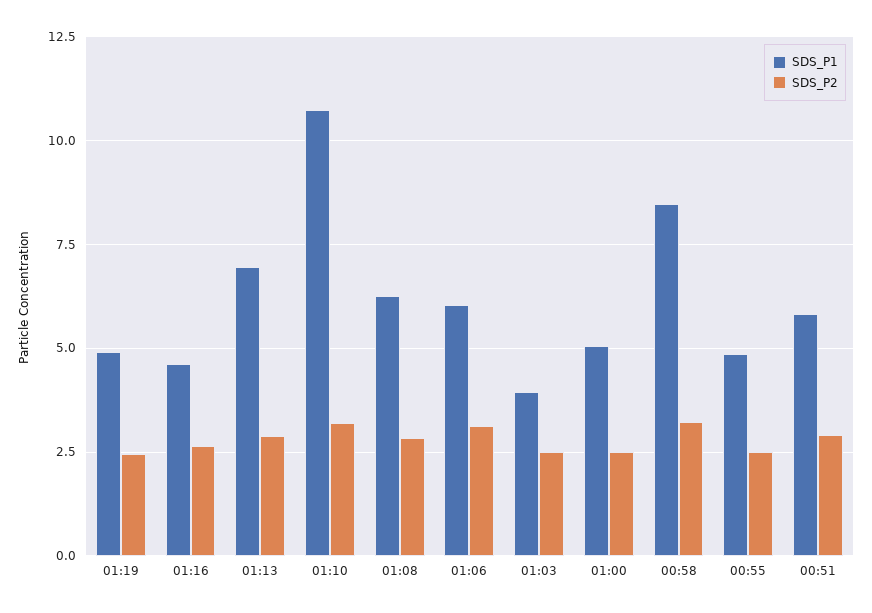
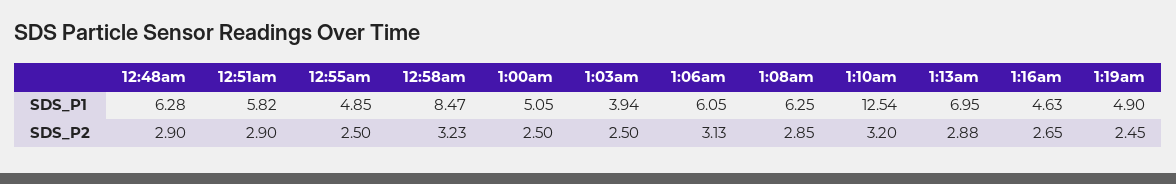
  {
    "SDS_P1": {
      "01:19": 4.9,
      "01:16": 4.63,
      "01:13": 6.95,
-     "01:10": 10.75,
+     "01:10": 12.54,
      "01:08": 6.25,
      "01:06": 6.05,
      "01:03": 3.94,
      "01:00": 5.05,
      "00:58": 8.47,
      "00:55": 4.85,
-     "00:51": 5.82
+     "00:51": 5.82,
+     "12:48am": 6.28
    },
    "SDS_P2": {
      "01:19": 2.45,
      "01:16": 2.65,
      "01:13": 2.88,
      "01:10": 3.2,
      "01:08": 2.85,
      "01:06": 3.13,
      "01:03": 2.5,
      "01:00": 2.5,
      "00:58": 3.23,
      "00:55": 2.5,
-     "00:51": 2.9
+     "00:51": 2.9,
+     "12:48am": 2.9
    }
  }

